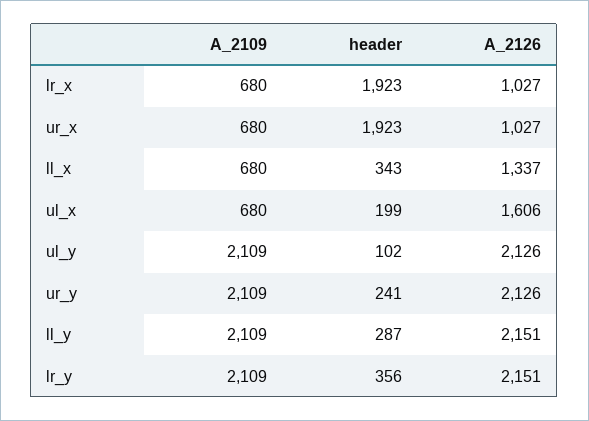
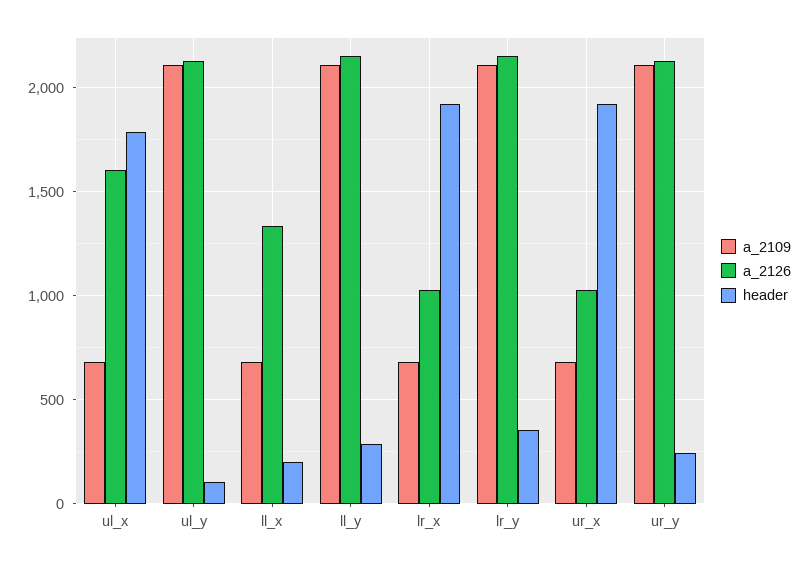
  {
    "A_2109": {
      "lr_x": 680,
      "ur_x": 680,
      "ll_x": 680,
      "ul_x": 680,
      "ul_y": 2109,
      "ur_y": 2109,
      "ll_y": 2109,
      "lr_y": 2109
    },
    "header": {
      "lr_x": 1923,
      "ur_x": 1923,
-     "ll_x": 343,
+     "ll_x": 200,
-     "ul_x": 199,
+     "ul_x": 1800,
      "ul_y": 102,
      "ur_y": 241,
      "ll_y": 287,
      "lr_y": 356
    },
    "A_2126": {
      "lr_x": 1027,
      "ur_x": 1027,
      "ll_x": 1337,
      "ul_x": 1606,
      "ul_y": 2126,
      "ur_y": 2126,
      "ll_y": 2151,
      "lr_y": 2151
    }
  }

